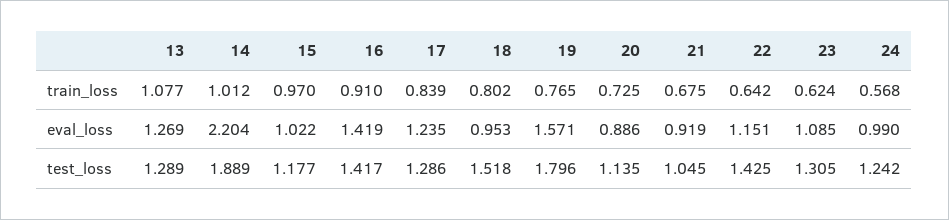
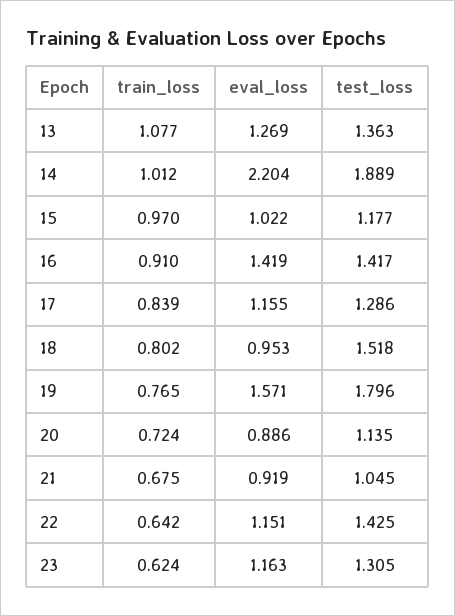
  {
    "13": {
      "train_loss": 1.077,
      "eval_loss": 1.269,
-     "test_loss": 1.289
+     "test_loss": 1.363
    },
    "14": {
      "train_loss": 1.012,
      "eval_loss": 2.204,
      "test_loss": 1.889
    },
    "15": {
      "train_loss": 0.97,
      "eval_loss": 1.022,
      "test_loss": 1.177
    },
    "16": {
      "train_loss": 0.91,
      "eval_loss": 1.419,
      "test_loss": 1.417
    },
    "17": {
      "train_loss": 0.839,
-     "eval_loss": 1.235,
+     "eval_loss": 1.155,
      "test_loss": 1.286
    },
    "18": {
      "train_loss": 0.802,
      "eval_loss": 0.953,
      "test_loss": 1.518
    },
    "19": {
      "train_loss": 0.765,
      "eval_loss": 1.571,
      "test_loss": 1.796
    },
    "20": {
-     "train_loss": 0.725,
+     "train_loss": 0.724,
      "eval_loss": 0.886,
      "test_loss": 1.135
    },
    "21": {
      "train_loss": 0.675,
      "eval_loss": 0.919,
      "test_loss": 1.045
    },
    "22": {
      "train_loss": 0.642,
      "eval_loss": 1.151,
      "test_loss": 1.425
    },
    "23": {
      "train_loss": 0.624,
-     "eval_loss": 1.085,
+     "eval_loss": 1.163,
      "test_loss": 1.305
-   },
+   }
-   "24": {
-     "train_loss": 0.568,
-     "eval_loss": 0.99,
-     "test_loss": 1.242
-   }
  }

